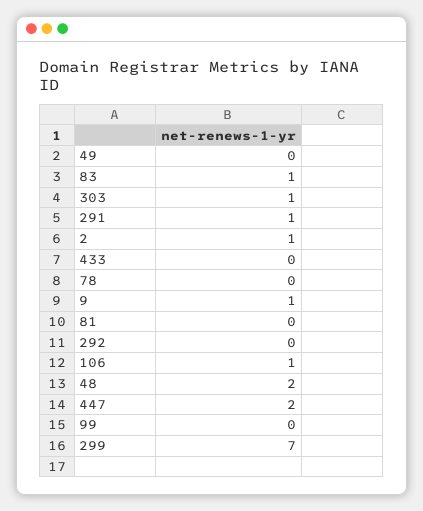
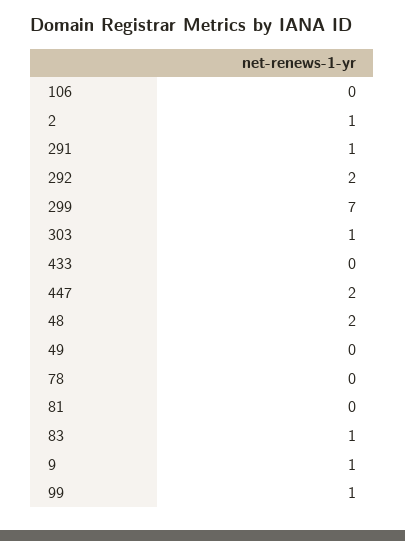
  {
    "49": 0,
    "83": 1,
    "303": 1,
    "291": 1,
    "2": 1,
    "433": 0,
    "78": 0,
    "9": 1,
    "81": 0,
-   "292": 0,
+   "292": 2,
-   "106": 1,
+   "106": 0,
    "48": 2,
    "447": 2,
-   "99": 0,
+   "99": 1,
    "299": 7
  }

